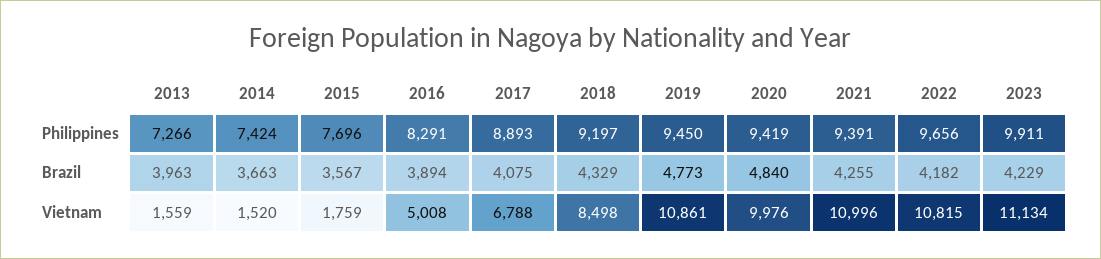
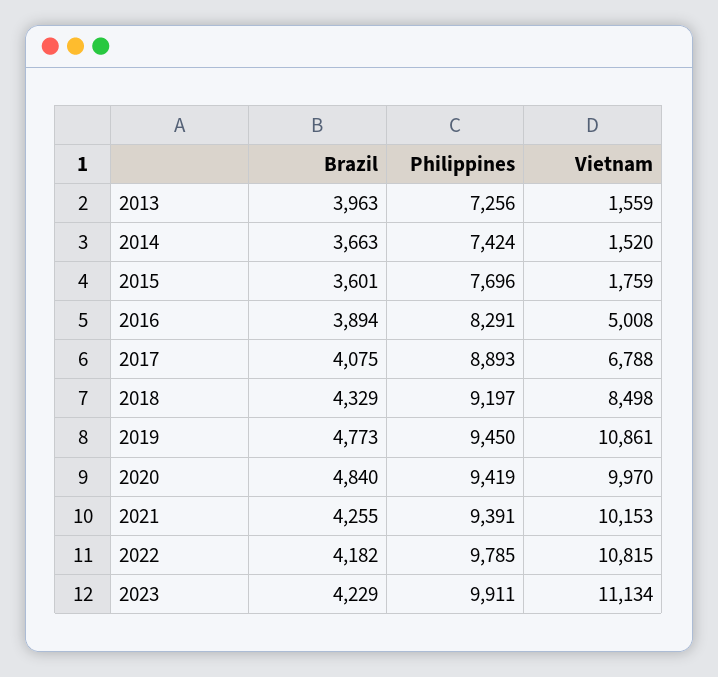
  {
    "2013": {
-     "Philippines": 7266,
+     "Philippines": 7256,
      "Brazil": 3963,
      "Vietnam": 1559
    },
    "2014": {
      "Philippines": 7424,
      "Brazil": 3663,
      "Vietnam": 1520
    },
    "2015": {
      "Philippines": 7696,
-     "Brazil": 3567,
+     "Brazil": 3601,
      "Vietnam": 1759
    },
    "2016": {
      "Philippines": 8291,
      "Brazil": 3894,
      "Vietnam": 5008
    },
    "2017": {
      "Philippines": 8893,
      "Brazil": 4075,
      "Vietnam": 6788
    },
    "2018": {
      "Philippines": 9197,
      "Brazil": 4329,
      "Vietnam": 8498
    },
    "2019": {
      "Philippines": 9450,
      "Brazil": 4773,
      "Vietnam": 10861
    },
    "2020": {
      "Philippines": 9419,
      "Brazil": 4840,
-     "Vietnam": 9976
+     "Vietnam": 9970
    },
    "2021": {
      "Philippines": 9391,
      "Brazil": 4255,
-     "Vietnam": 10996
+     "Vietnam": 10153
    },
    "2022": {
-     "Philippines": 9656,
+     "Philippines": 9785,
      "Brazil": 4182,
      "Vietnam": 10815
    },
    "2023": {
      "Philippines": 9911,
      "Brazil": 4229,
      "Vietnam": 11134
    }
  }

